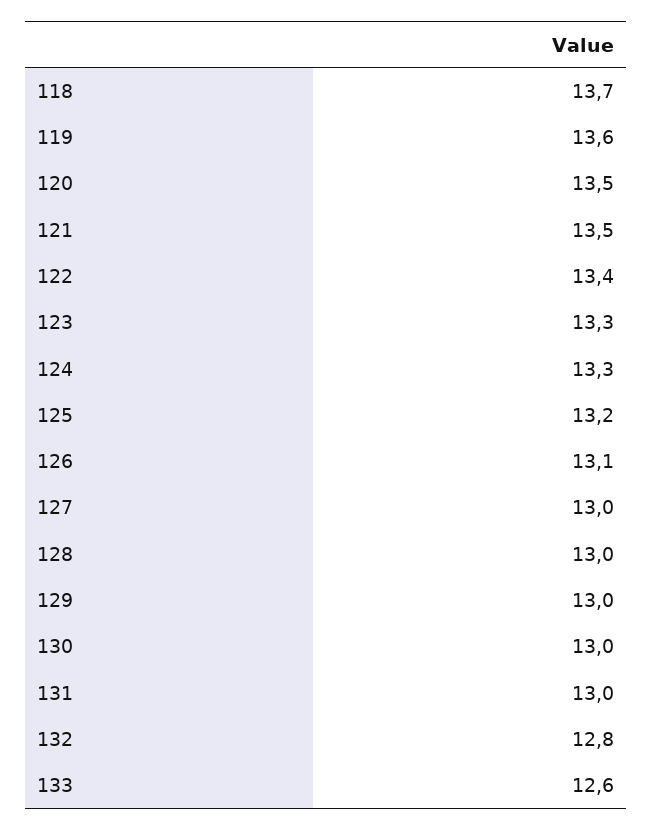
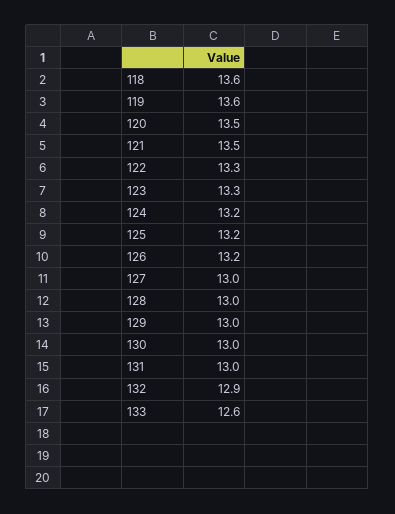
  {
-   "118": 13.7,
+   "118": 13.6,
    "119": 13.6,
    "120": 13.5,
    "121": 13.5,
-   "122": 13.4,
+   "122": 13.3,
    "123": 13.3,
-   "124": 13.3,
+   "124": 13.2,
    "125": 13.2,
-   "126": 13.1,
+   "126": 13.2,
    "127": 13,
    "128": 13,
    "129": 13,
    "130": 13,
    "131": 13,
-   "132": 12.8,
+   "132": 12.9,
    "133": 12.6
  }

